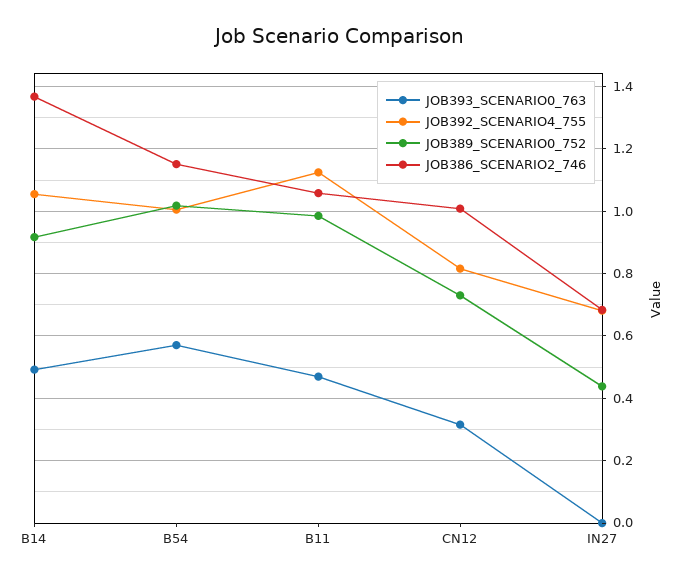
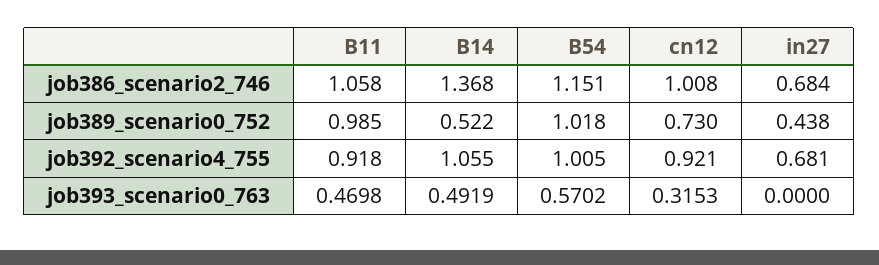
  {
    "JOB393_SCENARIO0_763": {
      "B14": 0.4919,
      "B54": 0.5702,
      "B11": 0.4698,
      "CN12": 0.3153,
      "IN27": 0
    },
    "JOB392_SCENARIO4_755": {
      "B14": 1.055,
      "B54": 1.005,
-     "B11": 1.12,
+     "B11": 0.918,
-     "CN12": 0.82,
+     "CN12": 0.921,
      "IN27": 0.681
    },
    "JOB389_SCENARIO0_752": {
-     "B14": 0.92,
+     "B14": 0.522,
      "B54": 1.018,
      "B11": 0.985,
      "CN12": 0.73,
      "IN27": 0.438
    },
    "JOB386_SCENARIO2_746": {
      "B14": 1.368,
      "B54": 1.151,
      "B11": 1.058,
      "CN12": 1.008,
      "IN27": 0.684
    }
  }

